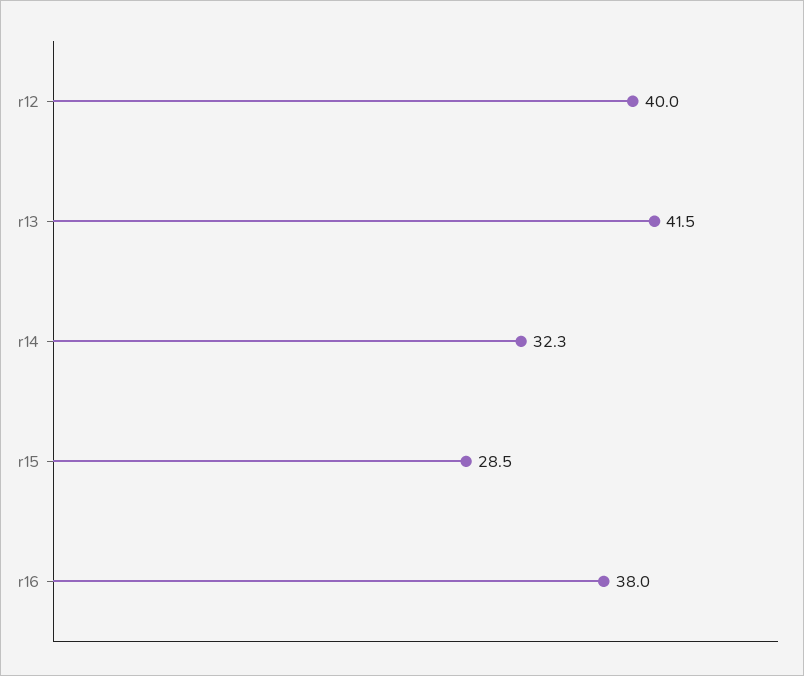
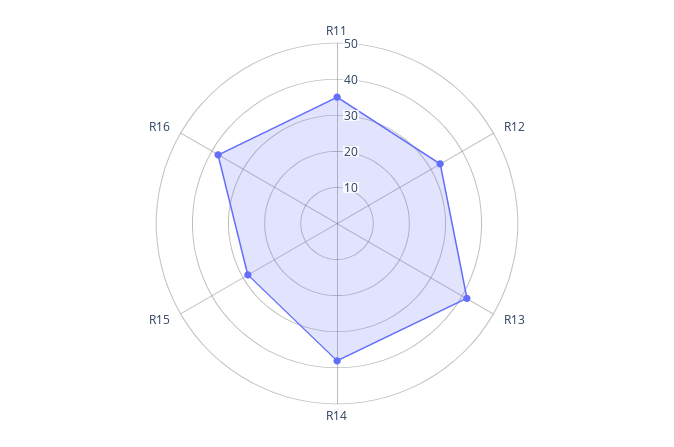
  {
-   "r12": 40,
+   "r12": 32.5,
    "r13": 41.5,
-   "r14": 32.3,
+   "r14": 37.5,
    "r15": 28.5,
-   "r16": 38
+   "r16": 38,
+   "R11": 35
  }

